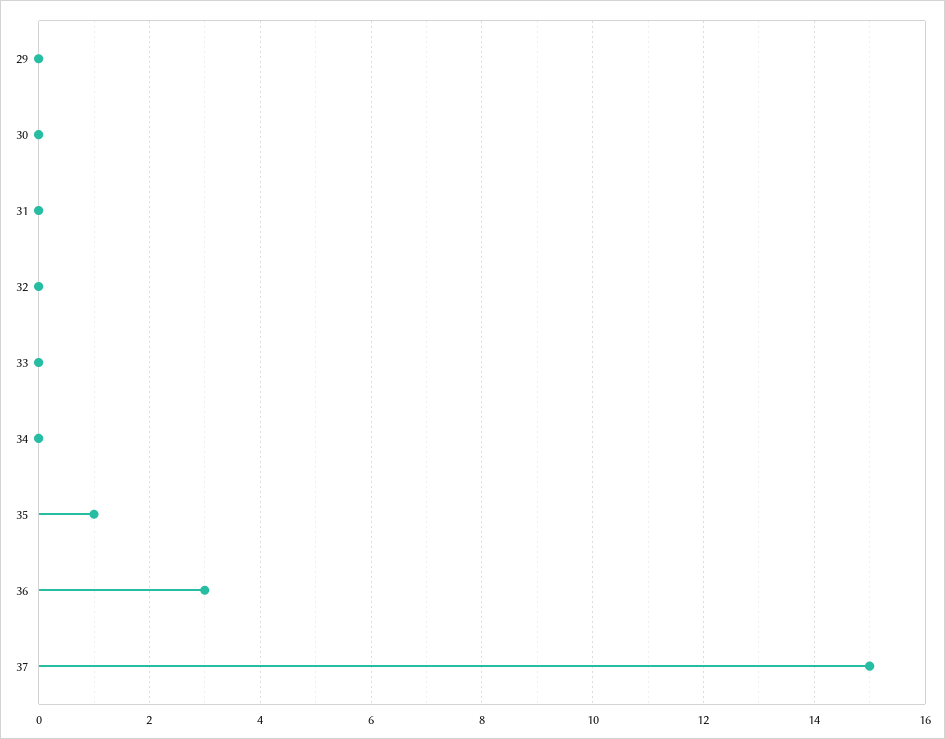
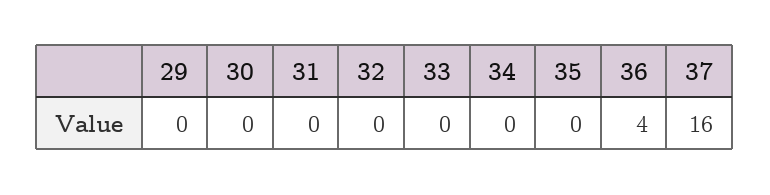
  {
    "29": 0,
    "30": 0,
    "31": 0,
    "32": 0,
    "33": 0,
    "34": 0,
-   "35": 1,
+   "35": 0,
-   "36": 3,
+   "36": 4,
-   "37": 15
+   "37": 16
  }

